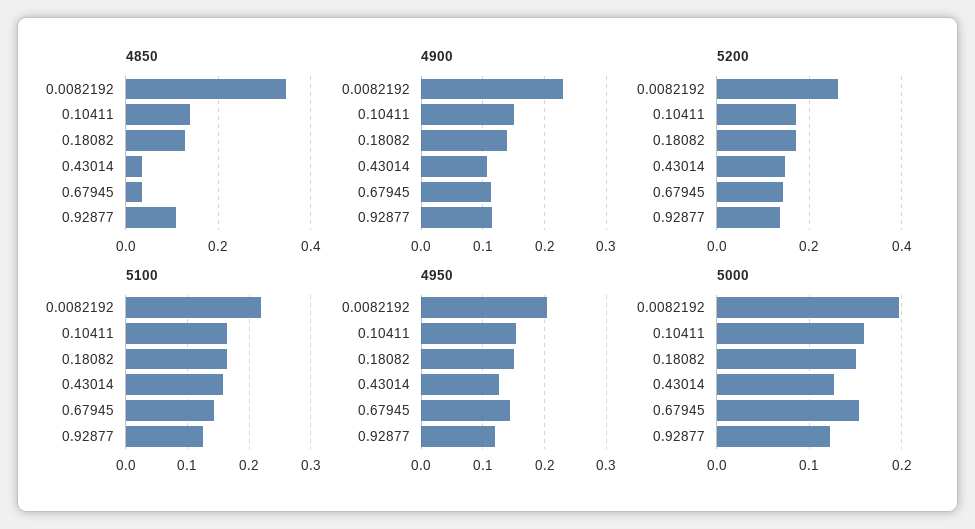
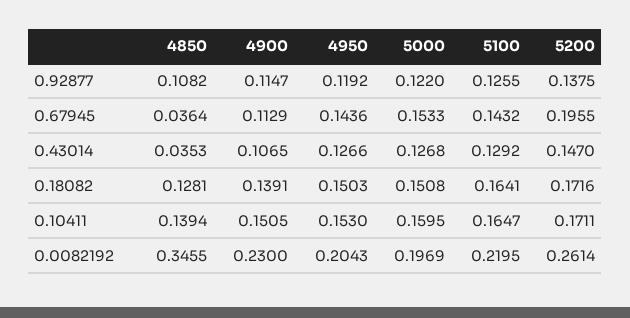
  {
    "4850": {
      "0.0082192": 0.3455,
      "0.10411": 0.1394,
      "0.18082": 0.1281,
      "0.43014": 0.0353,
      "0.67945": 0.0364,
      "0.92877": 0.1082
    },
    "4900": {
      "0.0082192": 0.23,
      "0.10411": 0.1505,
      "0.18082": 0.1391,
      "0.43014": 0.1065,
      "0.67945": 0.1129,
      "0.92877": 0.1147
    },
    "5200": {
      "0.0082192": 0.2614,
      "0.10411": 0.1711,
      "0.18082": 0.1716,
      "0.43014": 0.147,
-     "0.67945": 0.14,
+     "0.67945": 0.1955,
      "0.92877": 0.1375
    },
    "5100": {
      "0.0082192": 0.2195,
      "0.10411": 0.1647,
      "0.18082": 0.1641,
-     "0.43014": 0.16,
+     "0.43014": 0.1292,
      "0.67945": 0.1432,
      "0.92877": 0.1255
    },
    "4950": {
      "0.0082192": 0.2043,
      "0.10411": 0.153,
      "0.18082": 0.1503,
      "0.43014": 0.1266,
      "0.67945": 0.1436,
      "0.92877": 0.1192
    },
    "5000": {
      "0.0082192": 0.1969,
      "0.10411": 0.1595,
      "0.18082": 0.1508,
      "0.43014": 0.1268,
      "0.67945": 0.1533,
      "0.92877": 0.122
    }
  }

